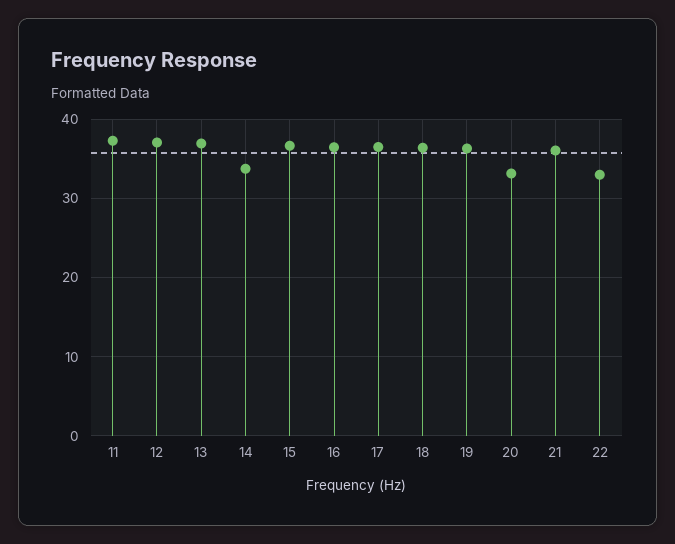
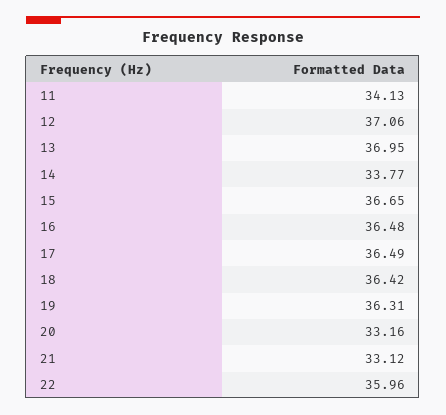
  {
-   "11": 37,
+   "11": 34.13,
    "12": 37.06,
    "13": 36.95,
    "14": 33.77,
    "15": 36.65,
    "16": 36.48,
    "17": 36.49,
    "18": 36.42,
    "19": 36.31,
    "20": 33.16,
-   "21": 36,
+   "21": 33.12,
-   "22": 33
+   "22": 35.96
  }

